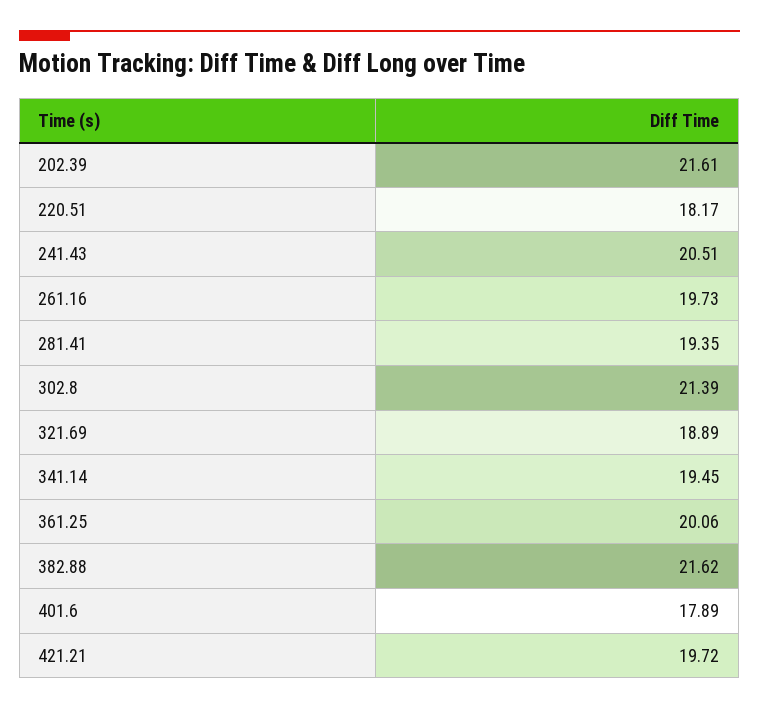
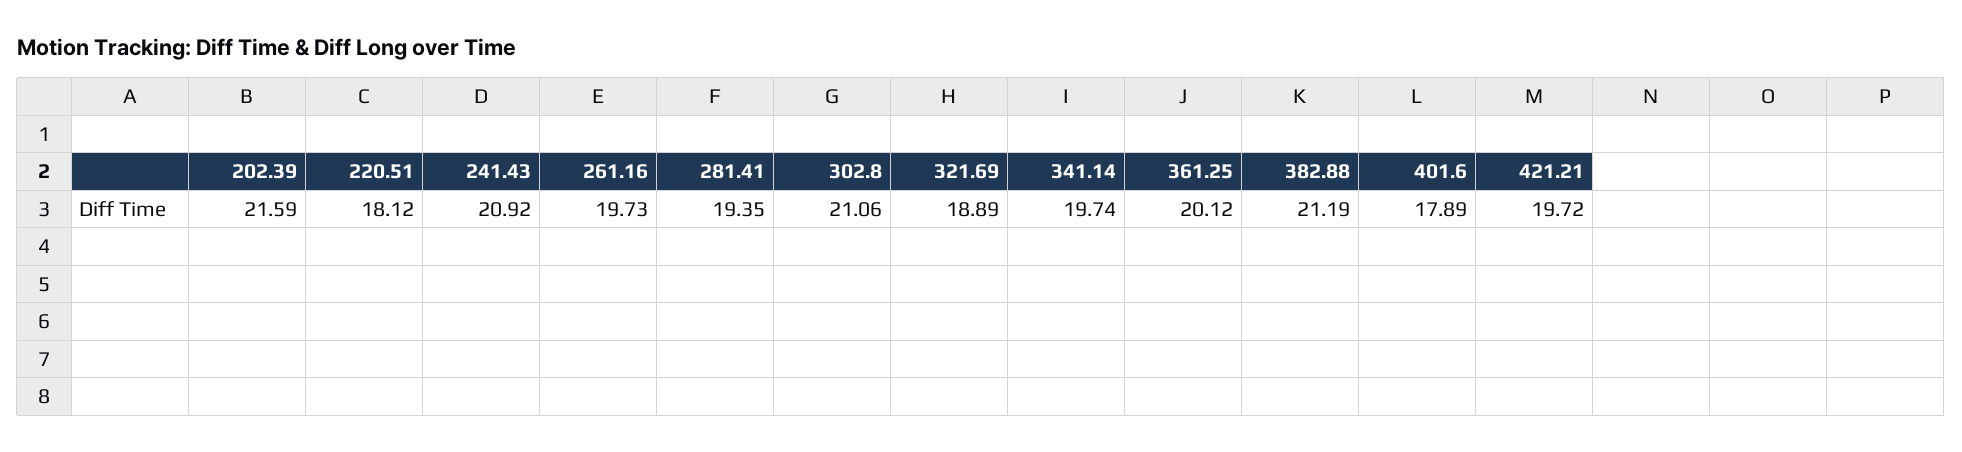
  {
-   "202.39": 21.61,
+   "202.39": 21.59,
-   "220.51": 18.17,
+   "220.51": 18.12,
-   "241.43": 20.51,
+   "241.43": 20.92,
    "261.16": 19.73,
    "281.41": 19.35,
-   "302.8": 21.39,
+   "302.8": 21.06,
    "321.69": 18.89,
-   "341.14": 19.45,
+   "341.14": 19.74,
-   "361.25": 20.06,
+   "361.25": 20.12,
-   "382.88": 21.62,
+   "382.88": 21.19,
    "401.6": 17.89,
    "421.21": 19.72
  }

